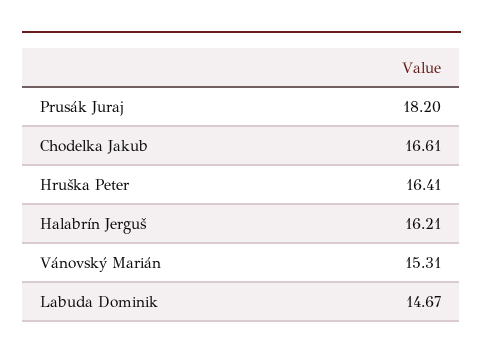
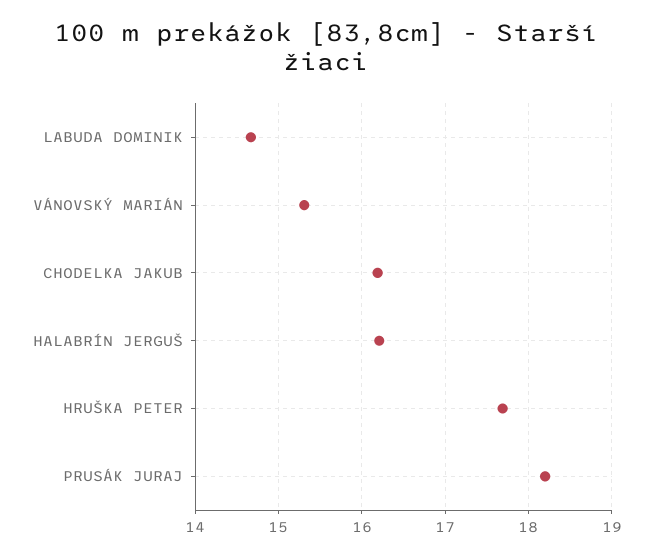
  {
    "Prusák Juraj": 18.2,
-   "Chodelka Jakub": 16.61,
+   "Chodelka Jakub": 16.2,
-   "Hruška Peter": 16.41,
+   "Hruška Peter": 17.7,
    "Halabrín Jerguš": 16.21,
    "Vánovský Marián": 15.31,
    "Labuda Dominik": 14.67
  }

